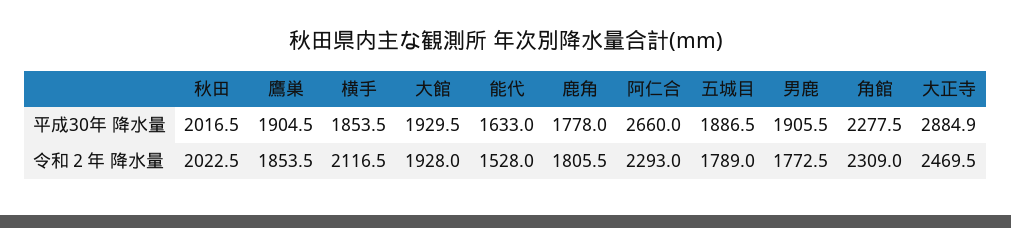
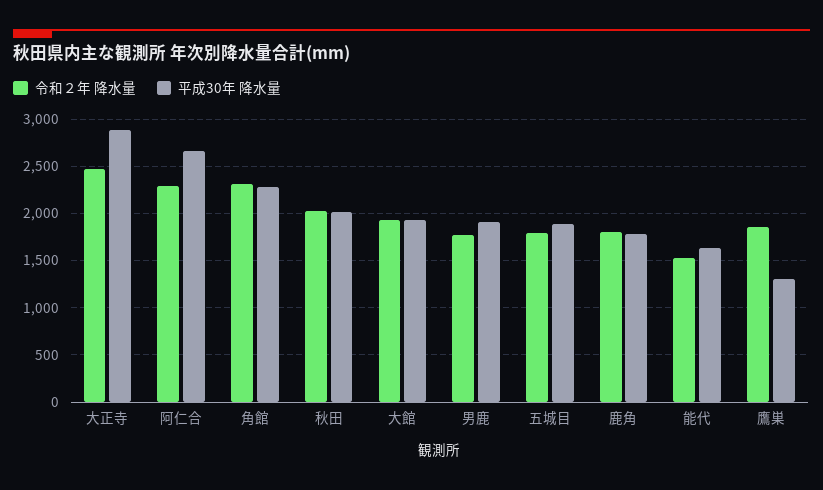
  {
    "平成30年 降水量": {
      "秋田": 2016.5,
-     "鷹巣": 1904.5,
+     "鷹巣": 1300,
-     "横手": 1853.5,
      "大館": 1929.5,
      "能代": 1633,
      "鹿角": 1778,
      "阿仁合": 2660,
      "五城目": 1886.5,
      "男鹿": 1905.5,
      "角館": 2277.5,
      "大正寺": 2884.9
    },
    "令和２年 降水量": {
      "秋田": 2022.5,
      "鷹巣": 1853.5,
-     "横手": 2116.5,
      "大館": 1928,
      "能代": 1528,
      "鹿角": 1805.5,
      "阿仁合": 2293,
      "五城目": 1789,
      "男鹿": 1772.5,
      "角館": 2309,
      "大正寺": 2469.5
    }
  }

